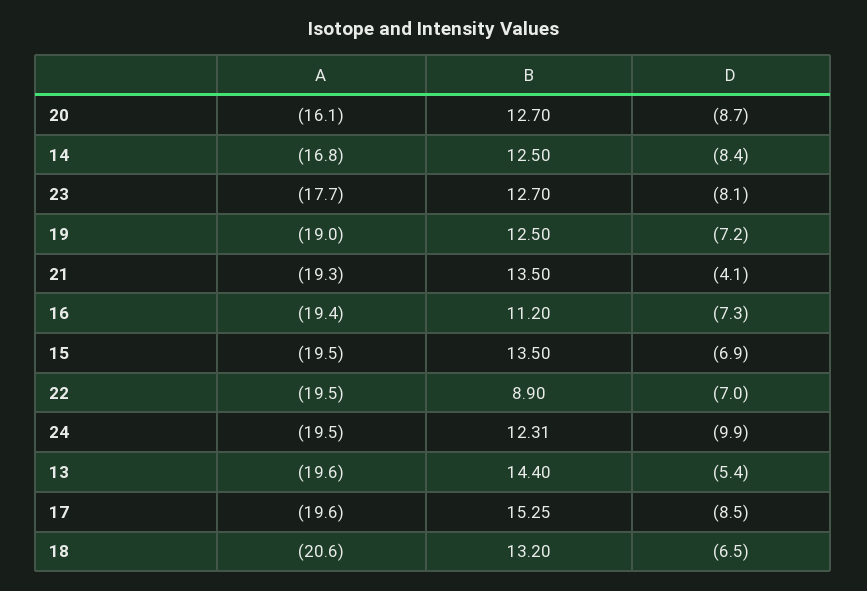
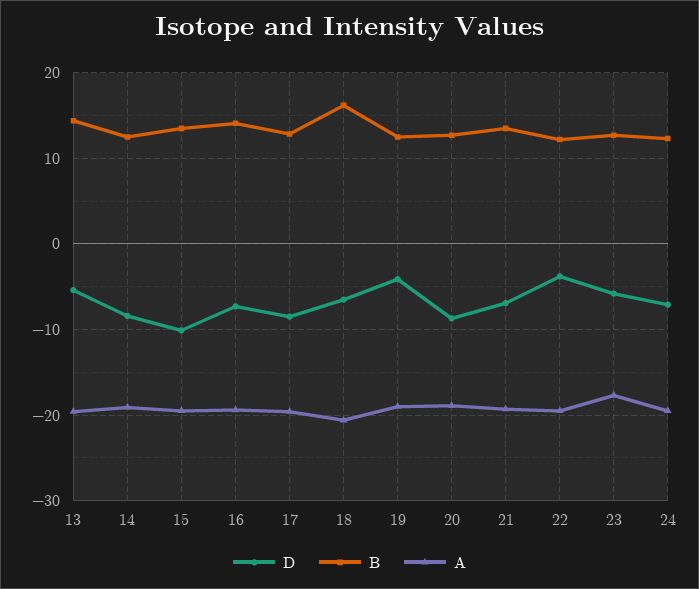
  {
    "A": {
-     "20": -16.1,
+     "20": -19,
-     "14": -16.8,
+     "14": -19,
      "23": -17.7,
      "19": -19,
      "21": -19.3,
      "16": -19.4,
      "15": -19.5,
      "22": -19.5,
      "24": -19.5,
      "13": -19.6,
      "17": -19.6,
      "18": -20.6
    },
    "B": {
      "20": 12.7,
      "14": 12.5,
      "23": 12.7,
      "19": 12.5,
      "21": 13.5,
-     "16": 11.2,
+     "16": 14,
      "15": 13.5,
-     "22": 8.9,
+     "22": 12,
      "24": 12.31,
      "13": 14.4,
-     "17": 15.25,
+     "17": 13,
-     "18": 13.2
+     "18": 16
    },
    "D": {
      "20": -8.7,
      "14": -8.4,
-     "23": -8.1,
+     "23": -6,
-     "19": -7.2,
+     "19": -4,
-     "21": -4.1,
+     "21": -7,
      "16": -7.3,
-     "15": -6.9,
+     "15": -10,
-     "22": -7,
+     "22": -4,
-     "24": -9.9,
+     "24": -7,
      "13": -5.4,
      "17": -8.5,
      "18": -6.5
    }
  }

